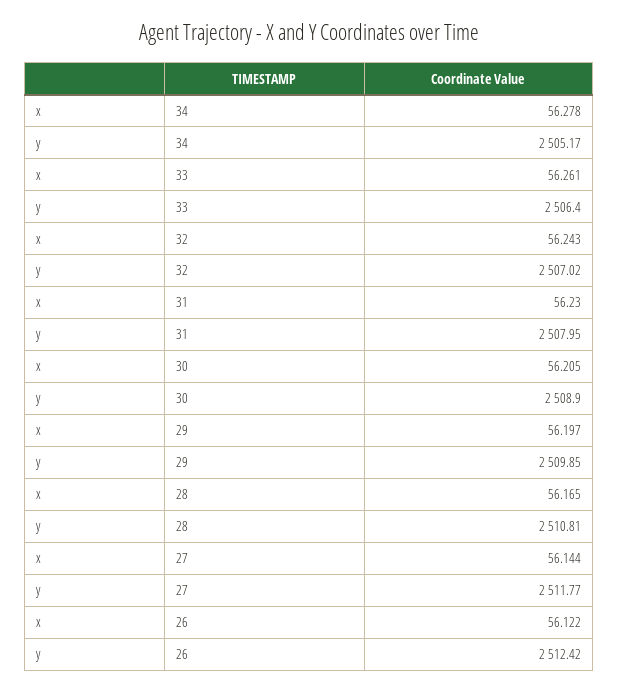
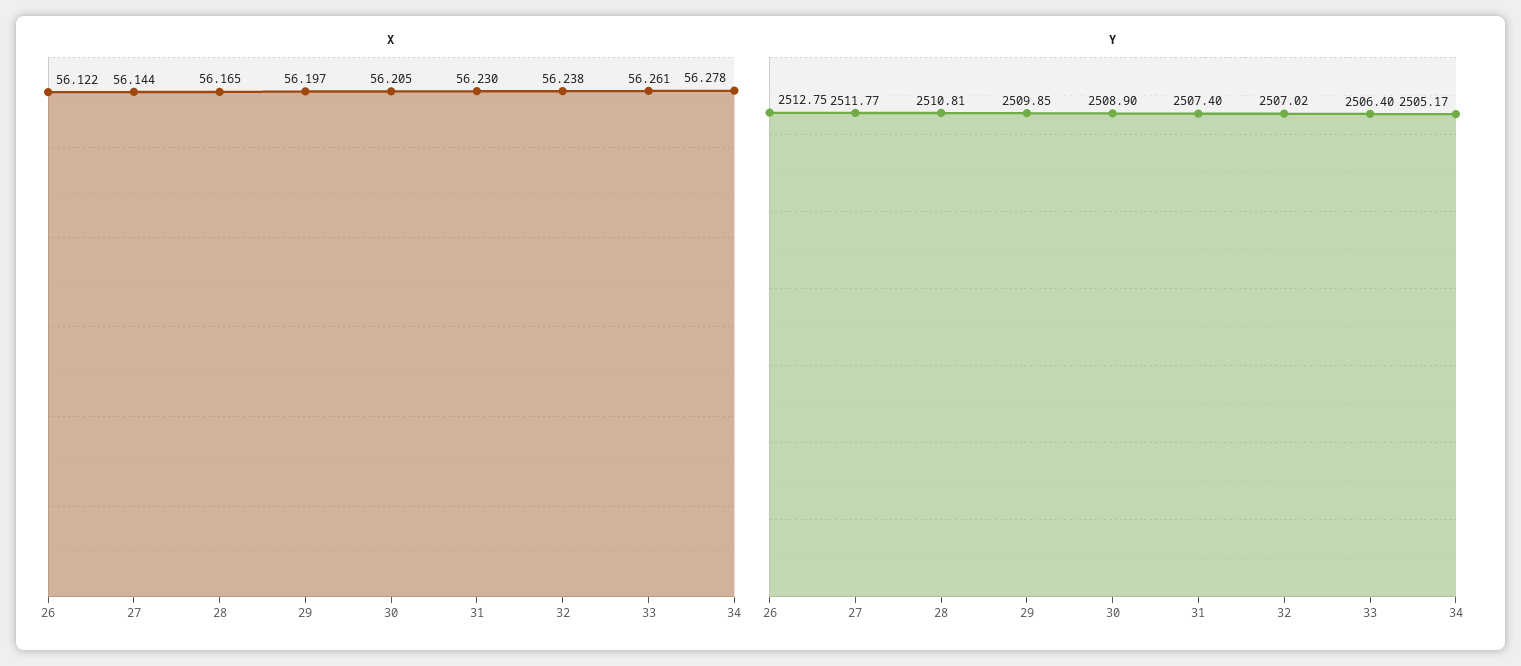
  {
    "x": {
      "34": 56.278,
      "33": 56.261,
-     "32": 56.243,
+     "32": 56.238,
      "31": 56.23,
      "30": 56.205,
      "29": 56.197,
      "28": 56.165,
      "27": 56.144,
      "26": 56.122
    },
    "y": {
      "34": 2505.17,
      "33": 2506.4,
      "32": 2507.02,
-     "31": 2507.95,
+     "31": 2507.4,
      "30": 2508.9,
      "29": 2509.85,
      "28": 2510.81,
      "27": 2511.77,
-     "26": 2512.42
+     "26": 2512.75
    }
  }

